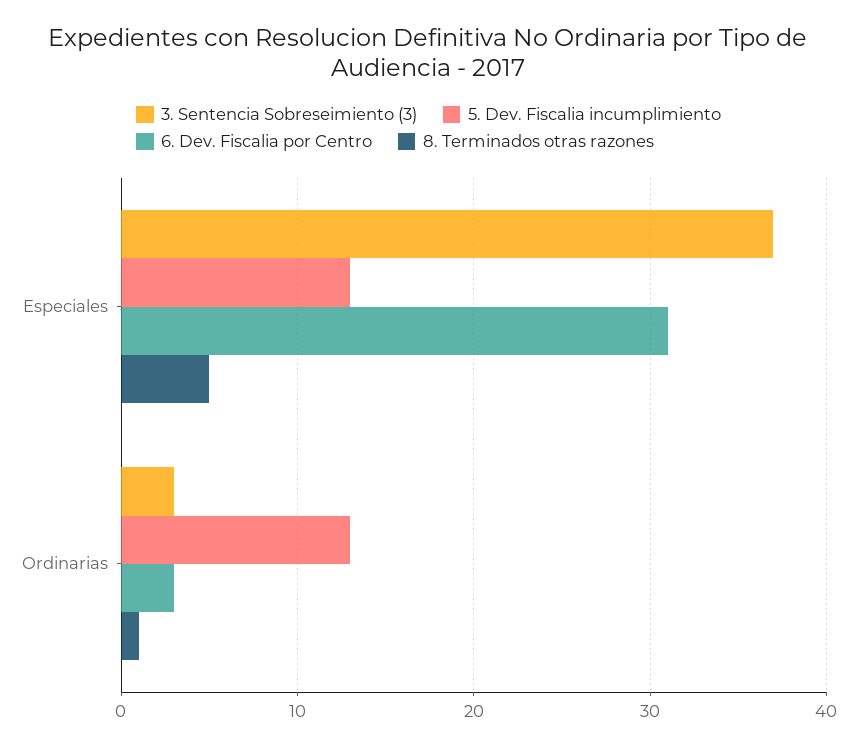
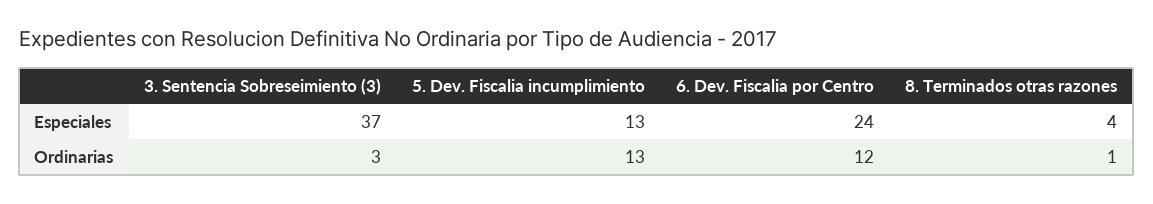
  {
    "3. Sentencia Sobreseimiento (3)": {
      "Especiales": 37,
      "Ordinarias": 3
    },
    "5. Dev. Fiscalia incumplimiento": {
      "Especiales": 13,
      "Ordinarias": 13
    },
    "6. Dev. Fiscalia por Centro": {
-     "Especiales": 31,
+     "Especiales": 24,
-     "Ordinarias": 3
+     "Ordinarias": 12
    },
    "8. Terminados otras razones": {
-     "Especiales": 5,
+     "Especiales": 4,
      "Ordinarias": 1
    }
  }

